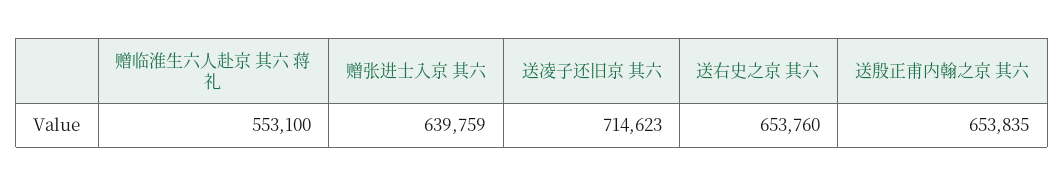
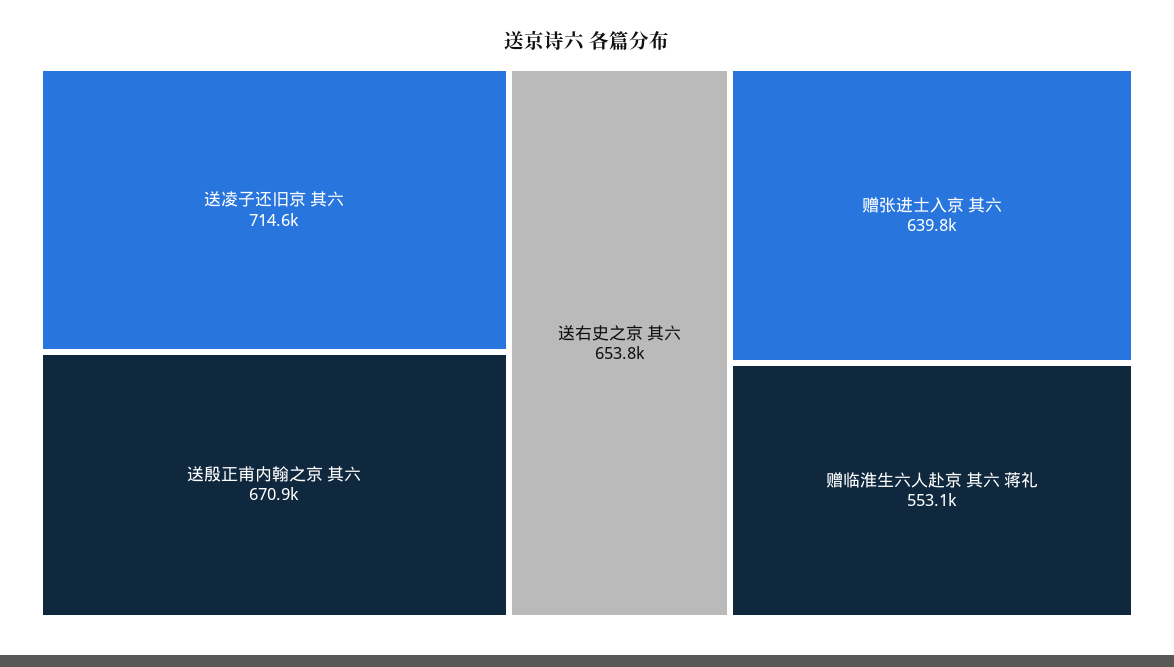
  {
    "赠临淮生六人赴京 其六 蒋礼": 553100,
    "赠张进士入京 其六": 639759,
    "送凌子还旧京 其六": 714623,
    "送右史之京 其六": 653760,
-   "送殷正甫内翰之京 其六": 653835
+   "送殷正甫内翰之京 其六": 670900
  }

